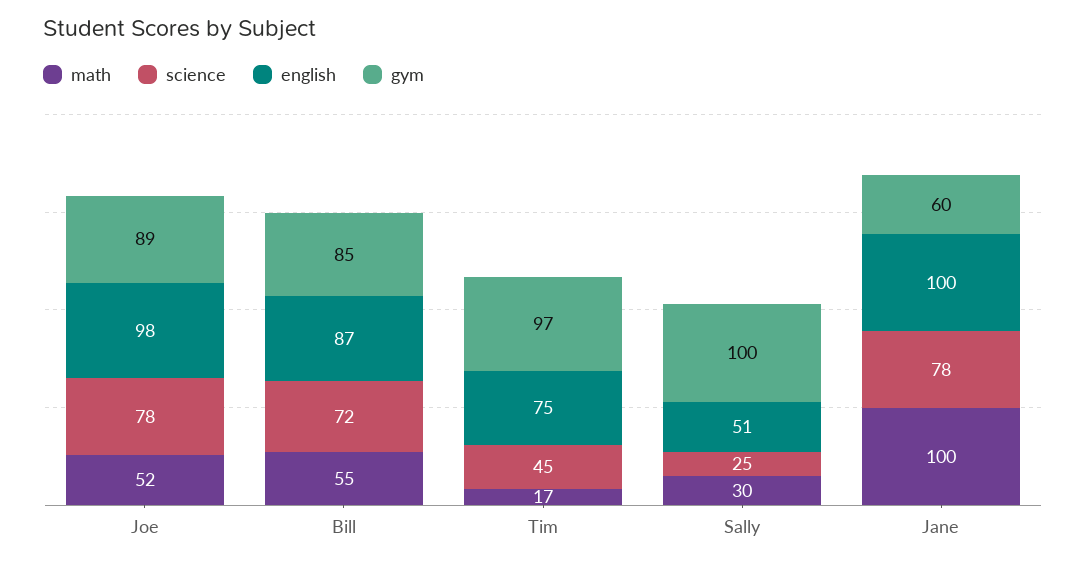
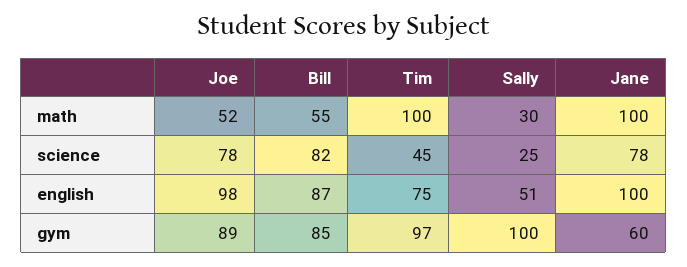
  {
    "math": {
      "Joe": 52,
      "Bill": 55,
-     "Tim": 17,
+     "Tim": 100,
      "Sally": 30,
      "Jane": 100
    },
    "science": {
      "Joe": 78,
-     "Bill": 72,
+     "Bill": 82,
      "Tim": 45,
      "Sally": 25,
      "Jane": 78
    },
    "english": {
      "Joe": 98,
      "Bill": 87,
      "Tim": 75,
      "Sally": 51,
      "Jane": 100
    },
    "gym": {
      "Joe": 89,
      "Bill": 85,
      "Tim": 97,
      "Sally": 100,
      "Jane": 60
    }
  }

